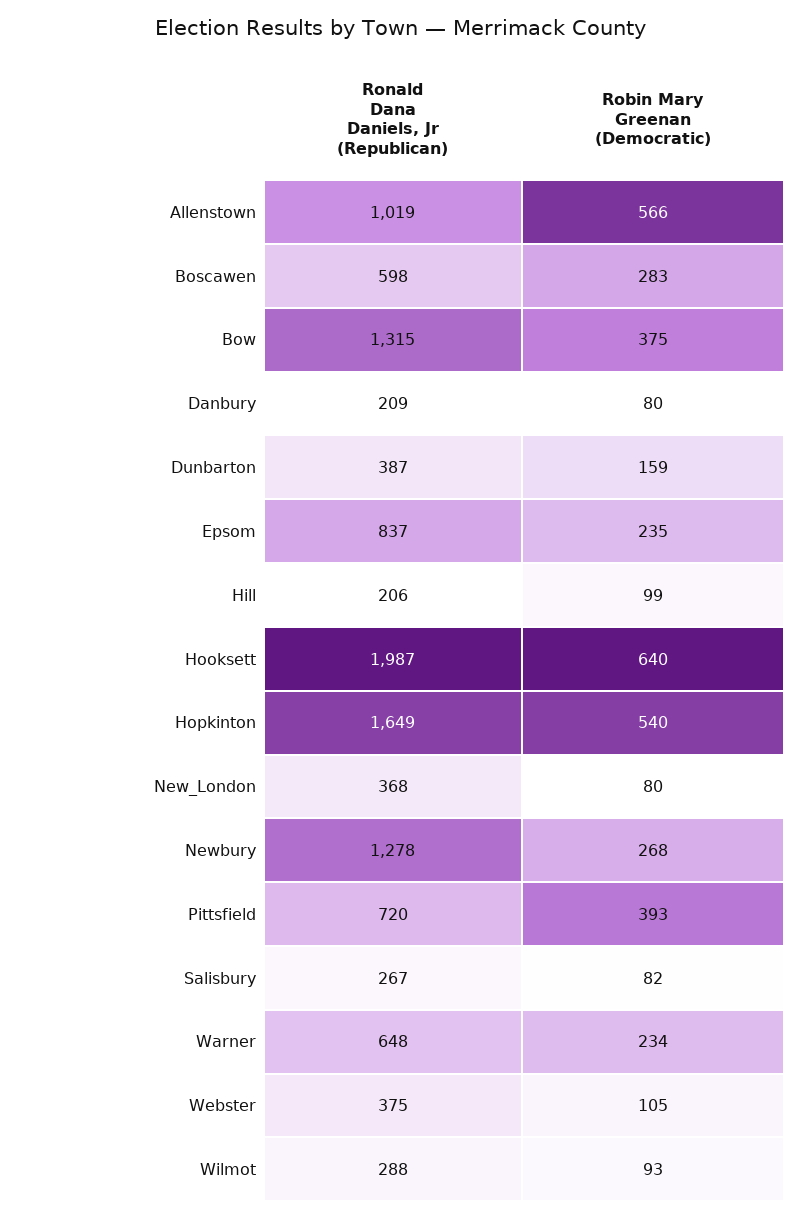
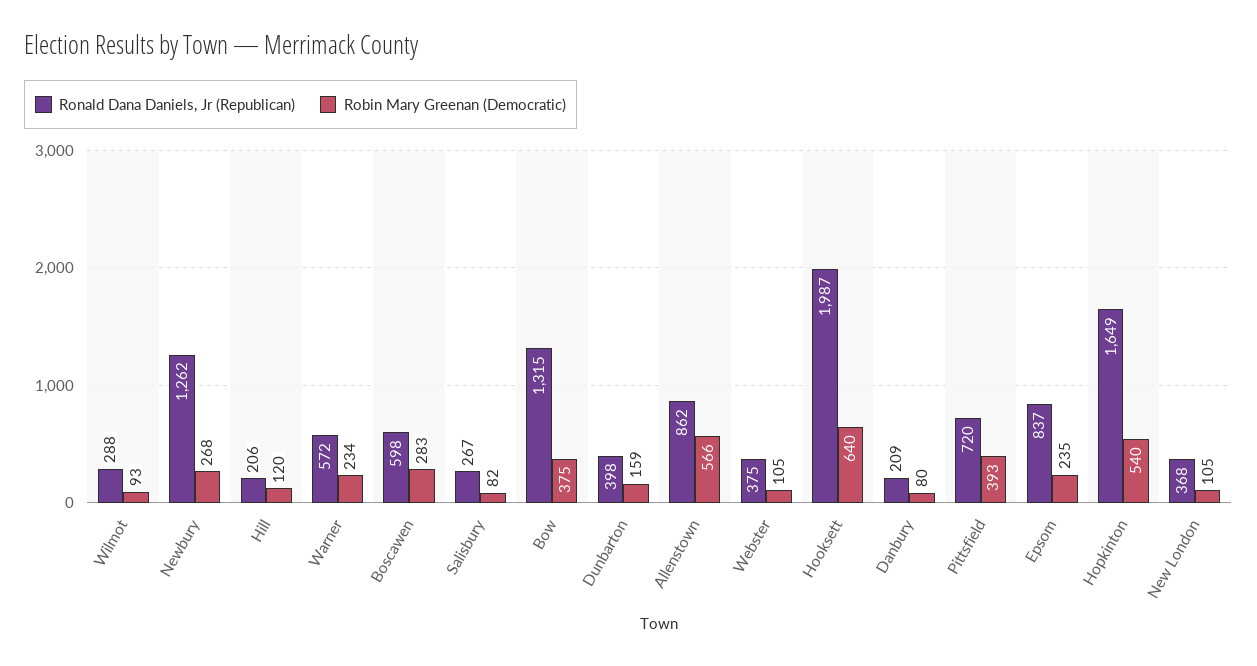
  {
    "Ronald Dana Daniels, Jr (Republican)": {
-     "Allenstown": 1019,
+     "Allenstown": 862,
      "Boscawen": 598,
      "Bow": 1315,
      "Danbury": 209,
-     "Dunbarton": 387,
+     "Dunbarton": 398,
      "Epsom": 837,
      "Hill": 206,
      "Hooksett": 1987,
      "Hopkinton": 1649,
      "New_London": 368,
-     "Newbury": 1278,
+     "Newbury": 1262,
      "Pittsfield": 720,
      "Salisbury": 267,
-     "Warner": 648,
+     "Warner": 572,
      "Webster": 375,
      "Wilmot": 288
    },
    "Robin Mary Greenan (Democratic)": {
      "Allenstown": 566,
      "Boscawen": 283,
      "Bow": 375,
      "Danbury": 80,
      "Dunbarton": 159,
      "Epsom": 235,
-     "Hill": 99,
+     "Hill": 120,
      "Hooksett": 640,
      "Hopkinton": 540,
-     "New_London": 80,
+     "New_London": 105,
      "Newbury": 268,
      "Pittsfield": 393,
      "Salisbury": 82,
      "Warner": 234,
      "Webster": 105,
      "Wilmot": 93
    }
  }

